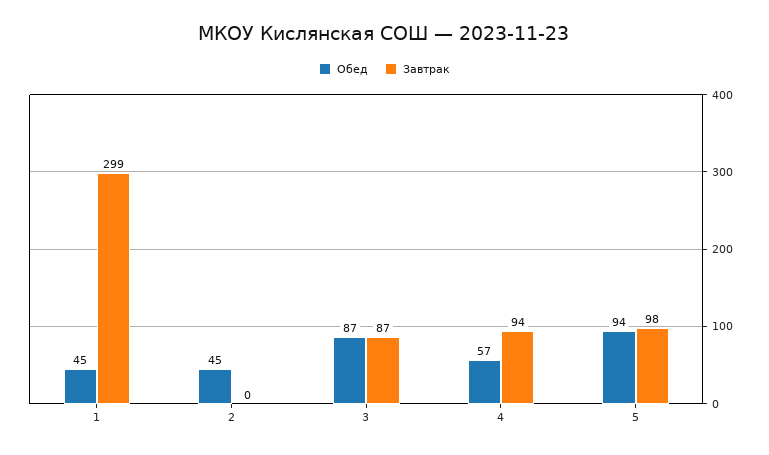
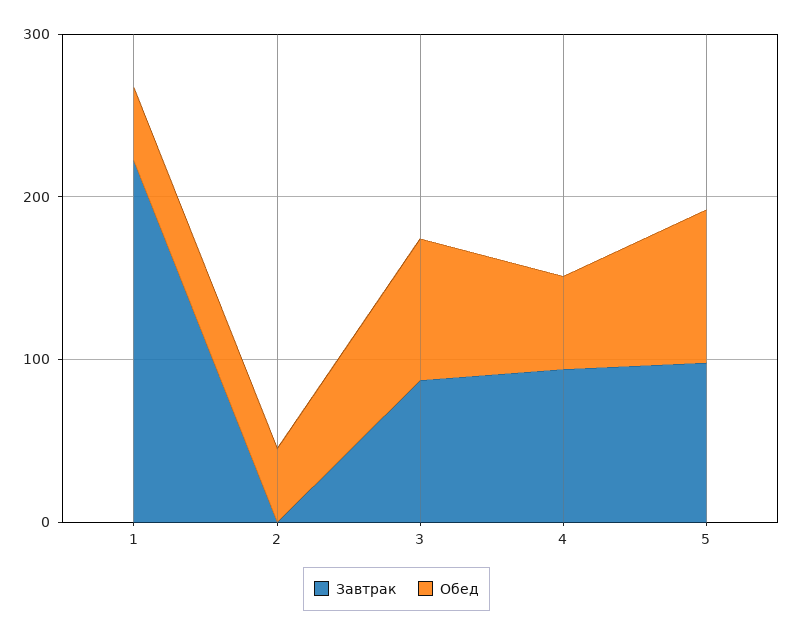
  {
    "Обед": {
      "1": 45,
      "2": 45,
      "3": 87,
      "4": 57,
      "5": 94
    },
    "Завтрак": {
-     "1": 299,
+     "1": 220,
      "2": 0,
      "3": 87,
      "4": 94,
      "5": 98
    }
  }

